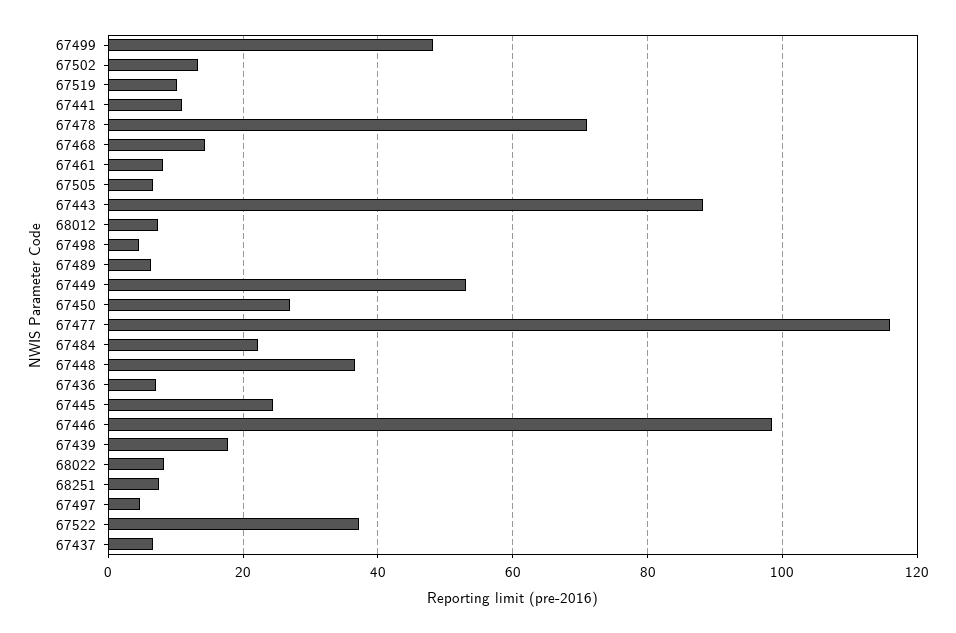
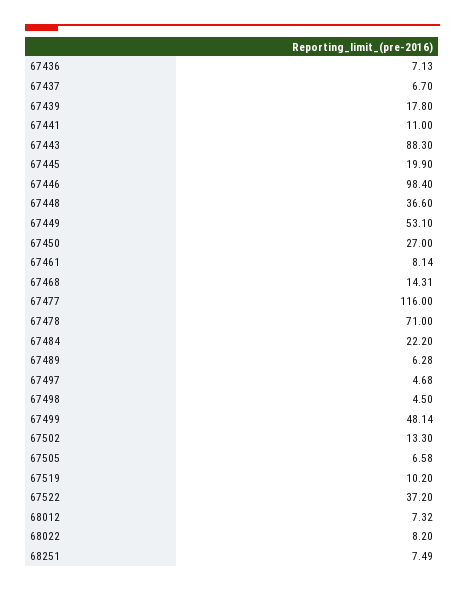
  {
    "67499": 48.14,
    "67502": 13.3,
    "67519": 10.2,
    "67441": 11,
    "67478": 71,
    "67468": 14.31,
    "67461": 8.14,
    "67505": 6.58,
    "67443": 88.3,
    "68012": 7.32,
    "67498": 4.5,
    "67489": 6.28,
    "67449": 53.1,
    "67450": 27,
    "67477": 116,
    "67484": 22.2,
    "67448": 36.6,
    "67436": 7.13,
-   "67445": 24,
+   "67445": 19.9,
    "67446": 98.4,
    "67439": 17.8,
    "68022": 8.2,
    "68251": 7.49,
    "67497": 4.68,
    "67522": 37.2,
    "67437": 6.7
  }

